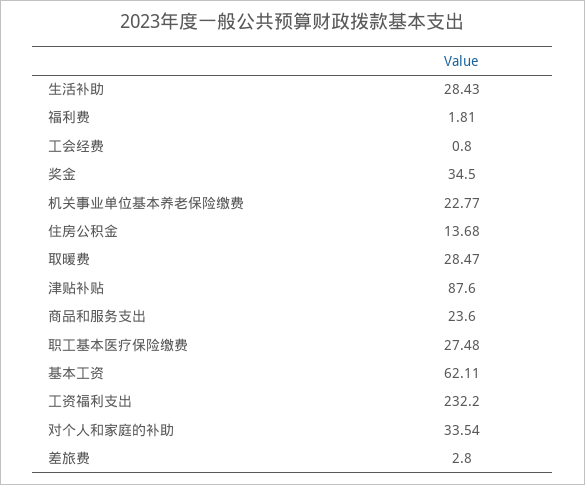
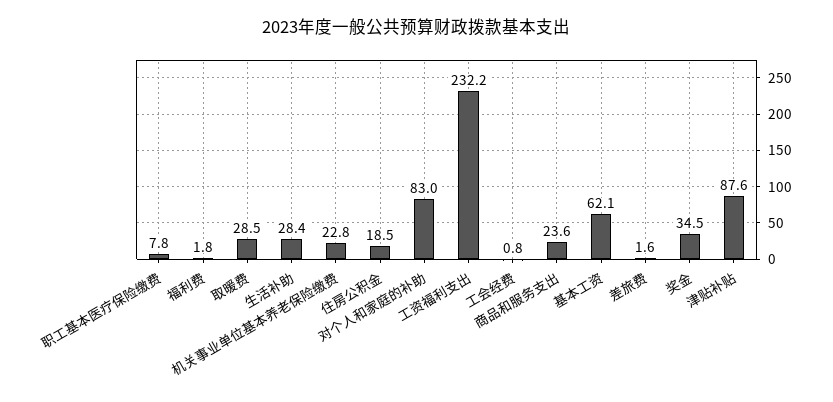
  {
    "生活补助": 28.43,
    "福利费": 1.81,
    "工会经费": 0.8,
    "奖金": 34.5,
    "机关事业单位基本养老保险缴费": 22.77,
-   "住房公积金": 13.68,
+   "住房公积金": 18.5,
    "取暖费": 28.47,
    "津贴补贴": 87.6,
    "商品和服务支出": 23.6,
-   "职工基本医疗保险缴费": 27.48,
+   "职工基本医疗保险缴费": 7.8,
    "基本工资": 62.11,
    "工资福利支出": 232.2,
-   "对个人和家庭的补助": 33.54,
+   "对个人和家庭的补助": 83,
-   "差旅费": 2.8
+   "差旅费": 1.6
  }

